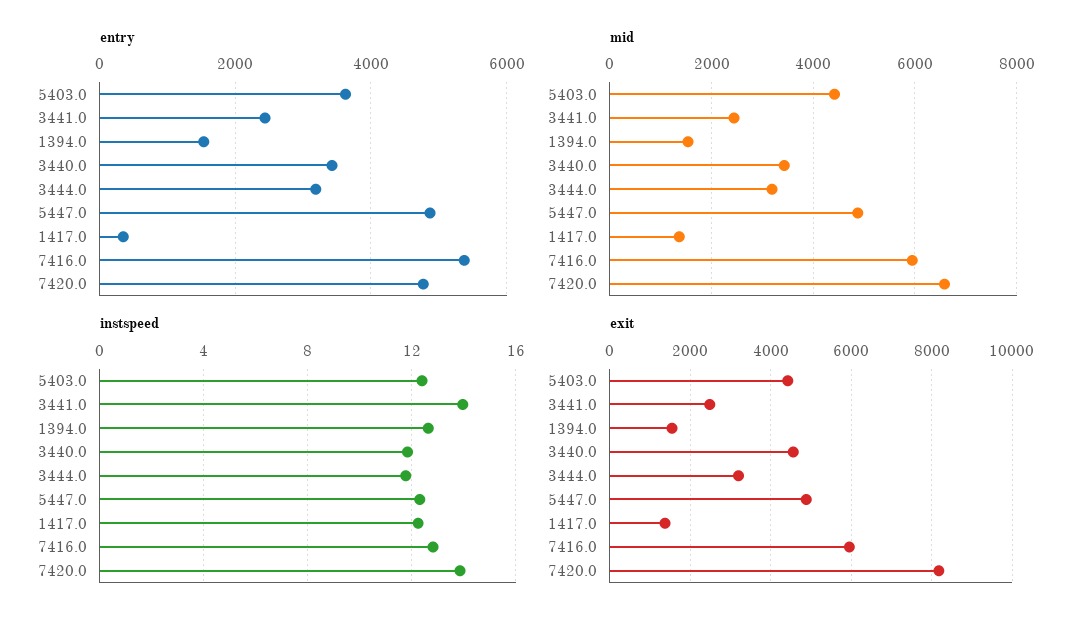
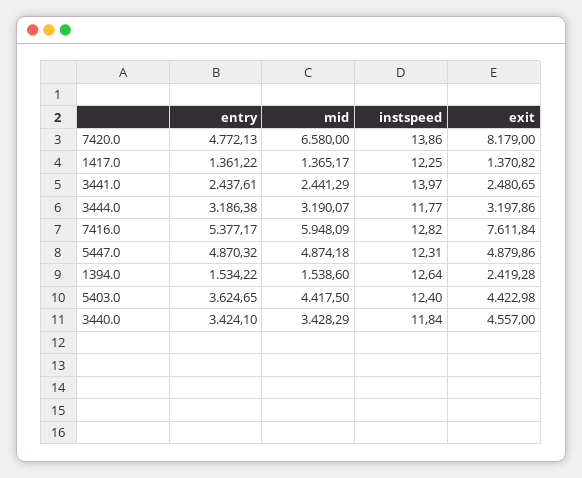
  {
    "entry": {
      "5403.0": 3624.65,
      "3441.0": 2437.61,
      "1394.0": 1534.22,
      "3440.0": 3424.1,
      "3444.0": 3186.38,
      "5447.0": 4870.32,
-     "1417.0": 400,
+     "1417.0": 1361.22,
      "7416.0": 5377.17,
      "7420.0": 4772.13
    },
    "mid": {
      "5403.0": 4417.5,
      "3441.0": 2441.29,
      "1394.0": 1538.6,
      "3440.0": 3428.29,
      "3444.0": 3190.07,
      "5447.0": 4874.18,
      "1417.0": 1365.17,
      "7416.0": 5948.09,
      "7420.0": 6580
    },
    "instspeed": {
      "5403.0": 12.4,
      "3441.0": 13.97,
      "1394.0": 12.64,
      "3440.0": 11.84,
      "3444.0": 11.77,
      "5447.0": 12.31,
      "1417.0": 12.25,
      "7416.0": 12.82,
      "7420.0": 13.86
    },
    "exit": {
      "5403.0": 4422.98,
      "3441.0": 2480.65,
-     "1394.0": 1600,
+     "1394.0": 2419.28,
      "3440.0": 4557,
      "3444.0": 3197.86,
      "5447.0": 4879.86,
      "1417.0": 1370.82,
-     "7416.0": 6000,
+     "7416.0": 7611.84,
      "7420.0": 8179
    }
  }

